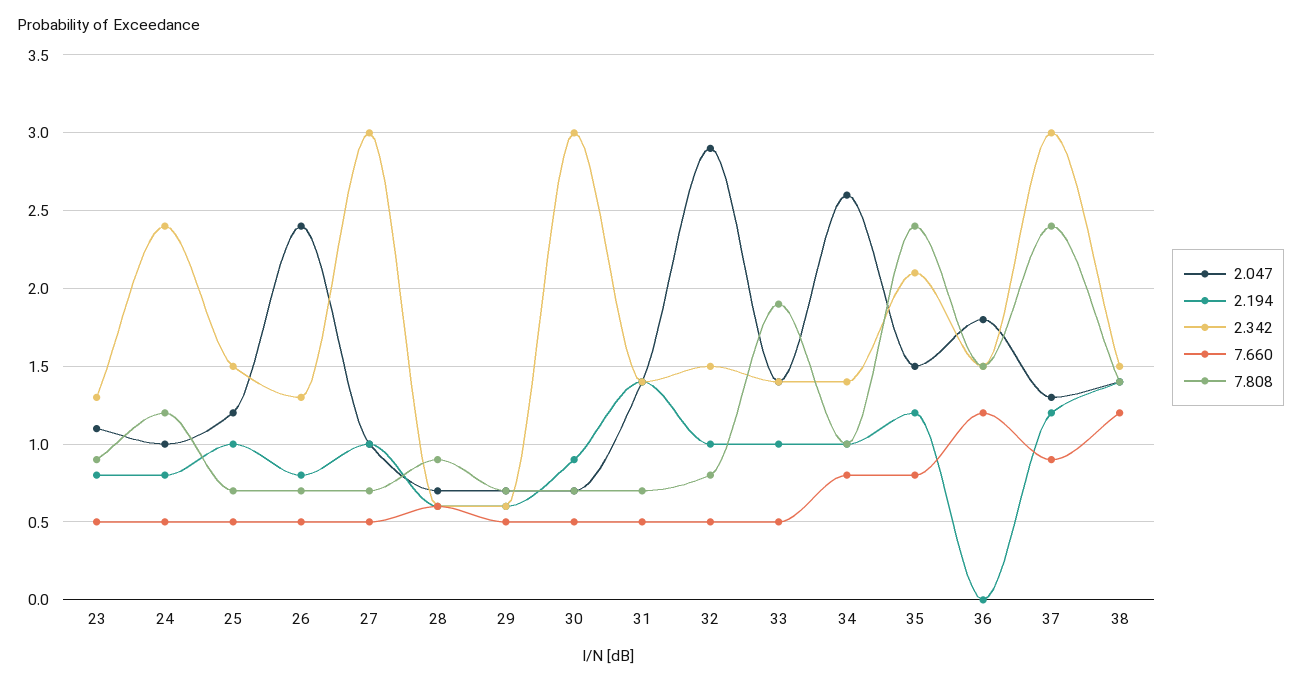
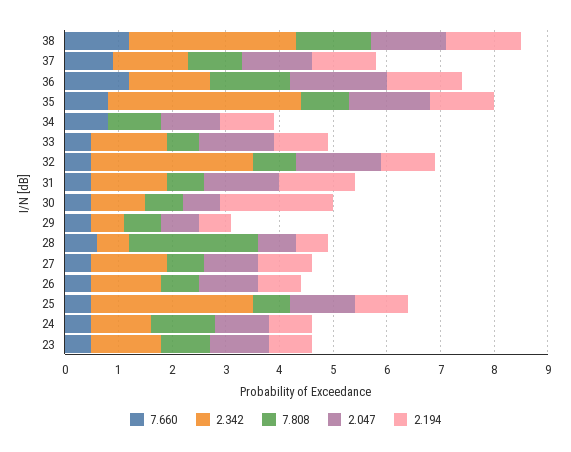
  {
    "2.047": {
      "23": 1.1,
      "24": 1,
      "25": 1.2,
-     "26": 2.4,
+     "26": 1,
      "27": 1,
      "28": 0.7,
      "29": 0.7,
      "30": 0.7,
      "31": 1.4,
-     "32": 2.9,
+     "32": 1.5,
      "33": 1.4,
-     "34": 2.6,
+     "34": 1,
      "35": 1.5,
      "36": 1.8,
      "37": 1.3,
      "38": 1.4
    },
    "2.194": {
      "23": 0.8,
      "24": 0.8,
      "25": 1,
      "26": 0.8,
      "27": 1,
      "28": 0.6,
      "29": 0.6,
-     "30": 0.9,
+     "30": 2,
      "31": 1.4,
      "32": 1,
      "33": 1,
      "34": 1,
      "35": 1.2,
-     "36": 0,
+     "36": 1.5,
      "37": 1.2,
      "38": 1.4
    },
    "2.342": {
      "23": 1.3,
-     "24": 2.4,
+     "24": 1,
-     "25": 1.5,
+     "25": 3,
      "26": 1.3,
-     "27": 3,
+     "27": 1.5,
      "28": 0.6,
      "29": 0.6,
-     "30": 3,
+     "30": 1,
      "31": 1.4,
-     "32": 1.5,
+     "32": 3,
      "33": 1.4,
-     "34": 1.4,
+     "34": 0,
-     "35": 2.1,
+     "35": 3.5,
      "36": 1.5,
-     "37": 3,
+     "37": 1.5,
-     "38": 1.5
+     "38": 3
    },
    "7.660": {
      "23": 0.5,
      "24": 0.5,
      "25": 0.5,
      "26": 0.5,
      "27": 0.5,
      "28": 0.6,
      "29": 0.5,
      "30": 0.5,
      "31": 0.5,
      "32": 0.5,
      "33": 0.5,
      "34": 0.8,
      "35": 0.8,
      "36": 1.2,
      "37": 0.9,
      "38": 1.2
    },
    "7.808": {
      "23": 0.9,
      "24": 1.2,
      "25": 0.7,
      "26": 0.7,
      "27": 0.7,
-     "28": 0.9,
+     "28": 2.5,
      "29": 0.7,
      "30": 0.7,
      "31": 0.7,
      "32": 0.8,
-     "33": 1.9,
+     "33": 0.5,
      "34": 1,
-     "35": 2.4,
+     "35": 1,
      "36": 1.5,
-     "37": 2.4,
+     "37": 1,
      "38": 1.4
    }
  }

